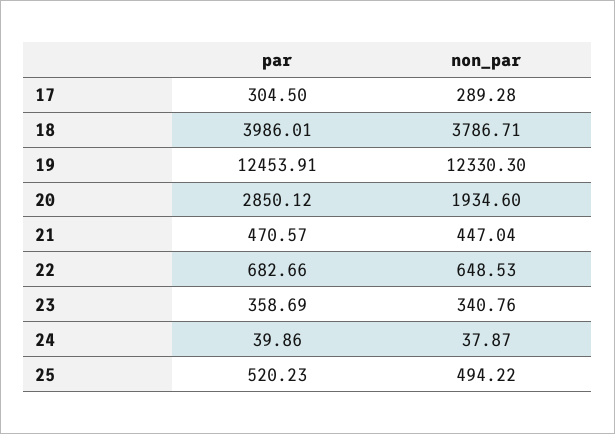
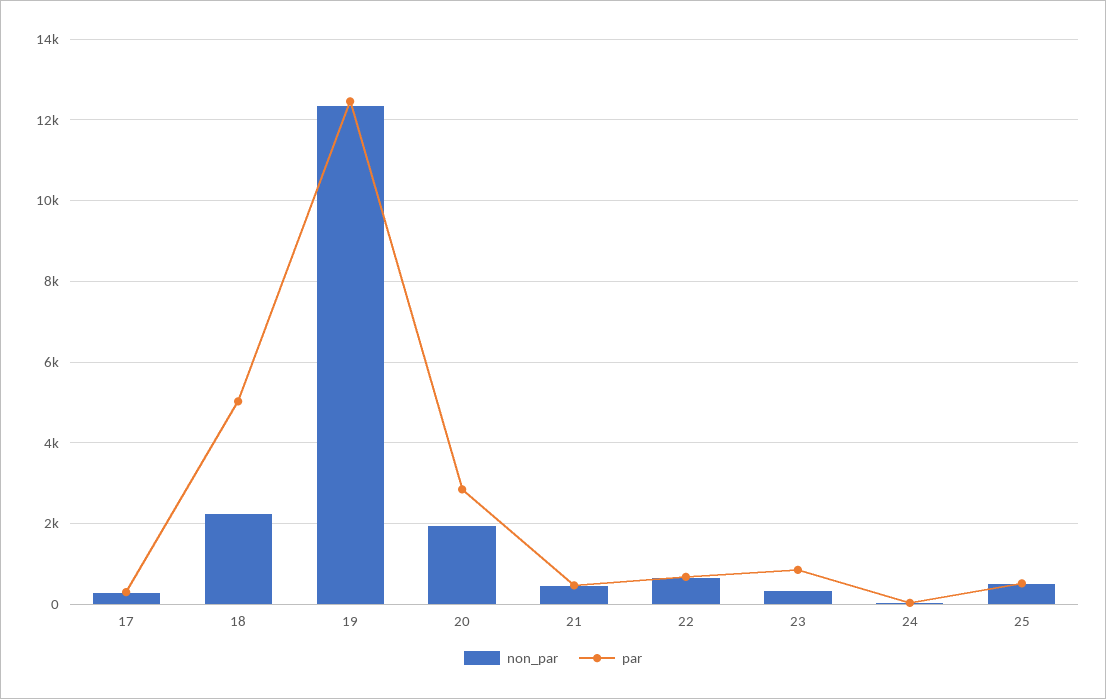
  {
    "par": {
      "17": 304.5,
-     "18": 3986.01,
+     "18": 5000,
      "19": 12453.91,
      "20": 2850.12,
      "21": 470.57,
      "22": 682.66,
-     "23": 358.69,
+     "23": 800,
      "24": 39.86,
      "25": 520.23
    },
    "non_par": {
      "17": 289.28,
-     "18": 3786.71,
+     "18": 2200,
      "19": 12330.3,
      "20": 1934.6,
      "21": 447.04,
      "22": 648.53,
      "23": 340.76,
      "24": 37.87,
      "25": 494.22
    }
  }

